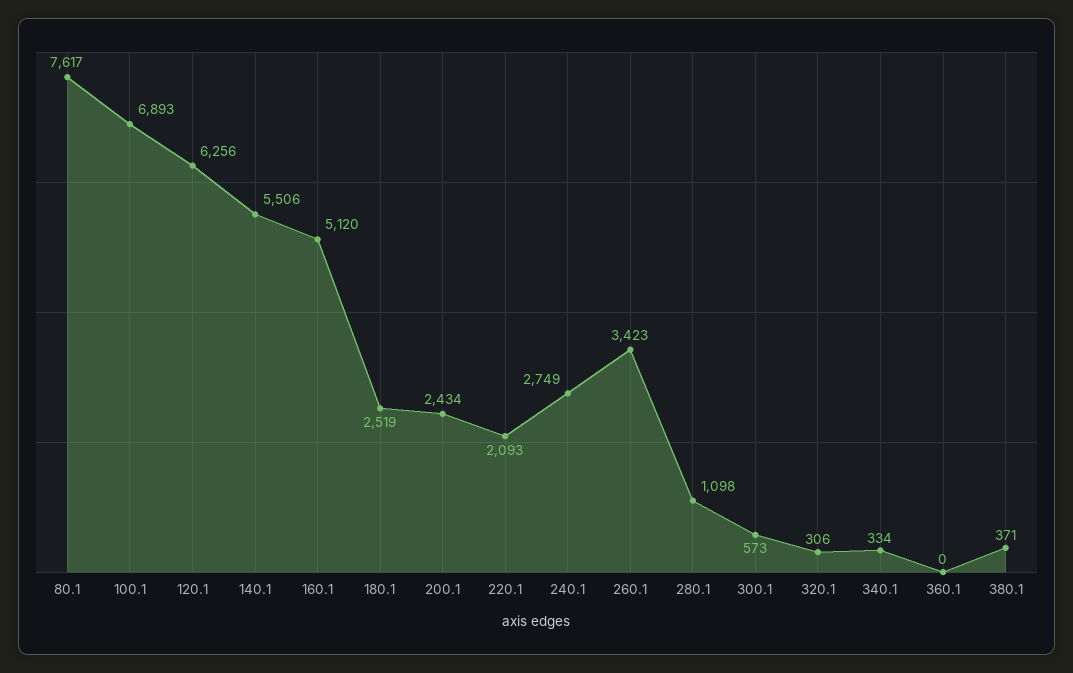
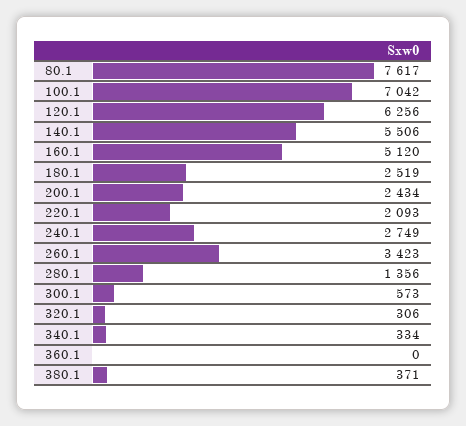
  {
    "80.1": 7617,
-   "100.1": 6893,
+   "100.1": 7042,
    "120.1": 6256,
    "140.1": 5506,
    "160.1": 5120,
    "180.1": 2519,
    "200.1": 2434,
    "220.1": 2093,
    "240.1": 2749,
    "260.1": 3423,
-   "280.1": 1098,
+   "280.1": 1356,
    "300.1": 573,
    "320.1": 306,
    "340.1": 334,
    "360.1": 0,
    "380.1": 371
  }

